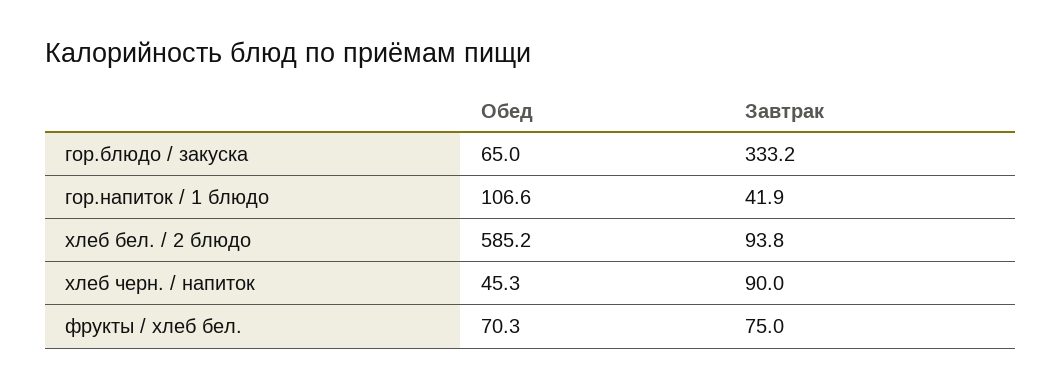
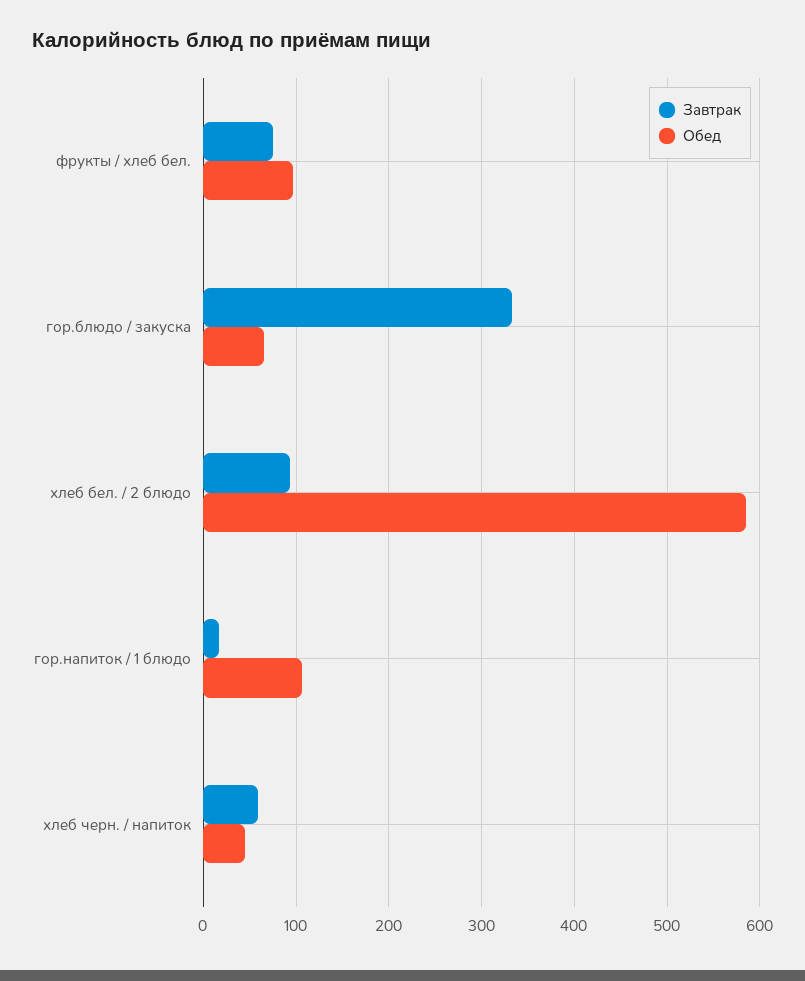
  {
    "Обед": {
      "гор.блюдо / закуска": 65,
      "гор.напиток / 1 блюдо": 106.6,
      "хлеб бел. / 2 блюдо": 585.2,
      "хлеб черн. / напиток": 45.3,
-     "фрукты / хлеб бел.": 70.3
+     "фрукты / хлеб бел.": 100
    },
    "Завтрак": {
      "гор.блюдо / закуска": 333.2,
-     "гор.напиток / 1 блюдо": 41.9,
+     "гор.напиток / 1 блюдо": 20,
      "хлеб бел. / 2 блюдо": 93.8,
-     "хлеб черн. / напиток": 90,
+     "хлеб черн. / напиток": 60,
      "фрукты / хлеб бел.": 75
    }
  }

